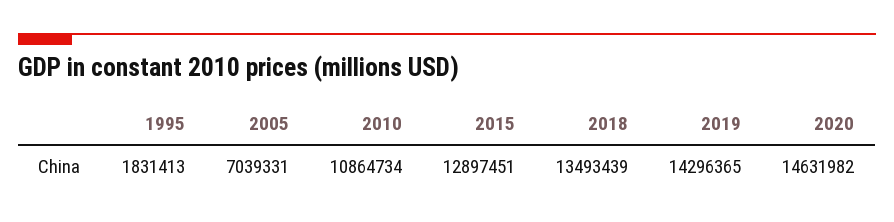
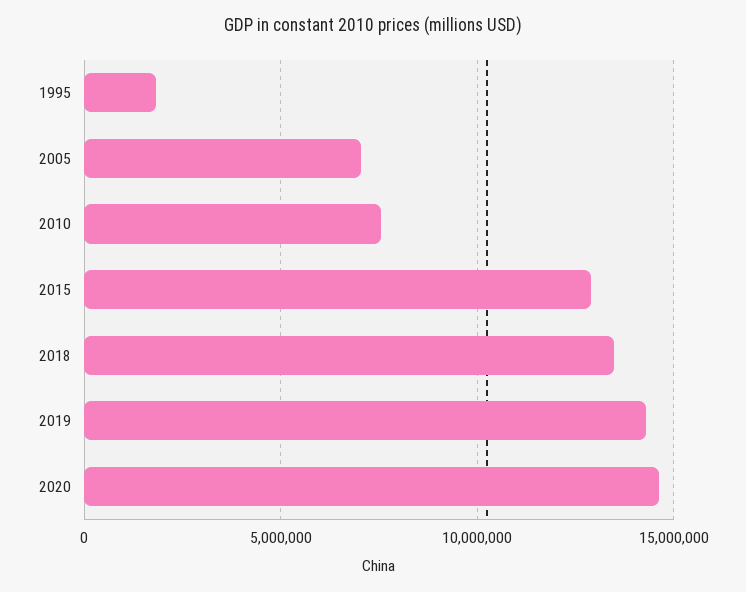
  {
    "1995": 1831413,
    "2005": 7039331,
-   "2010": 10864734,
+   "2010": 7500000,
    "2015": 12897451,
    "2018": 13493439,
    "2019": 14296365,
    "2020": 14631982
  }

